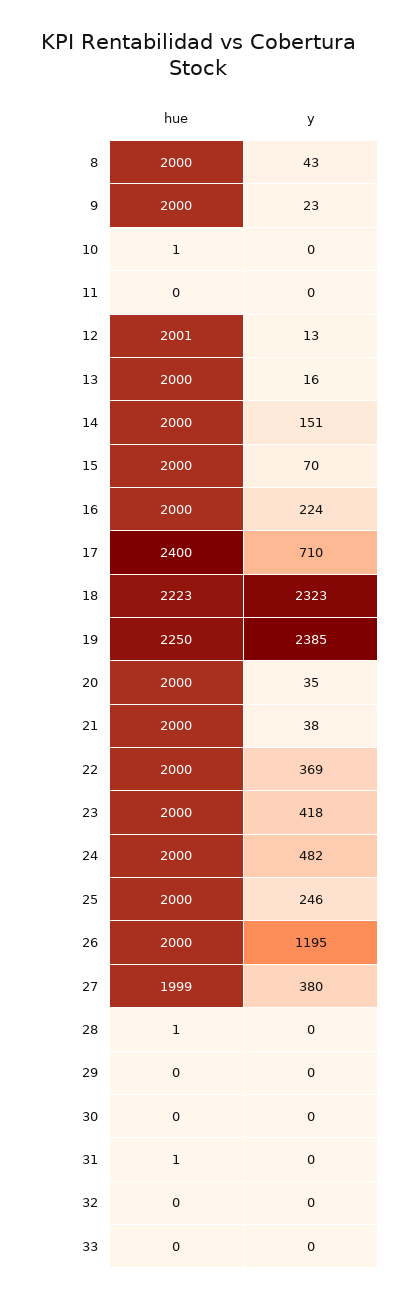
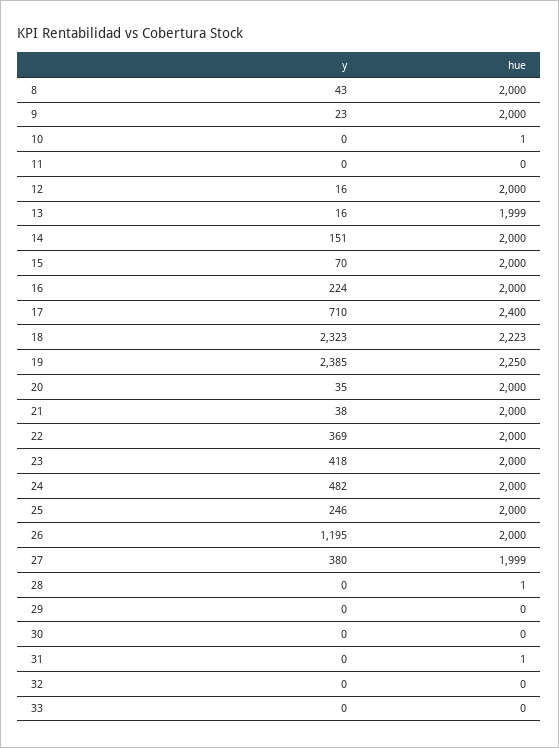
  {
    "hue": {
      "8": 2000,
      "9": 2000,
      "10": 1,
      "11": 0,
-     "12": 2001,
+     "12": 2000,
-     "13": 2000,
+     "13": 1999,
      "14": 2000,
      "15": 2000,
      "16": 2000,
      "17": 2400,
      "18": 2223,
      "19": 2250,
      "20": 2000,
      "21": 2000,
      "22": 2000,
      "23": 2000,
      "24": 2000,
      "25": 2000,
      "26": 2000,
      "27": 1999,
      "28": 1,
      "29": 0,
      "30": 0,
      "31": 1,
      "32": 0,
      "33": 0
    },
    "y": {
      "8": 43,
      "9": 23,
      "10": 0,
      "11": 0,
-     "12": 13,
+     "12": 16,
      "13": 16,
      "14": 151,
      "15": 70,
      "16": 224,
      "17": 710,
      "18": 2323,
      "19": 2385,
      "20": 35,
      "21": 38,
      "22": 369,
      "23": 418,
      "24": 482,
      "25": 246,
      "26": 1195,
      "27": 380,
      "28": 0,
      "29": 0,
      "30": 0,
      "31": 0,
      "32": 0,
      "33": 0
    }
  }

